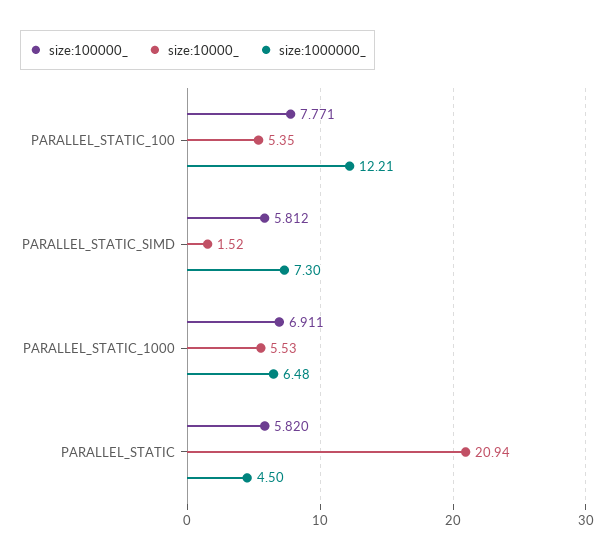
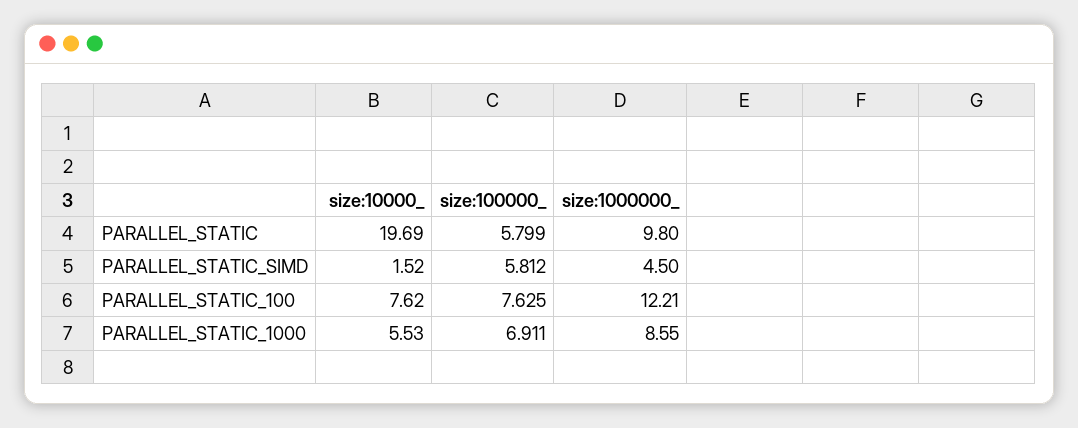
  {
    "size:100000_": {
-     "PARALLEL_STATIC_100": 7.771,
+     "PARALLEL_STATIC_100": 7.625,
      "PARALLEL_STATIC_SIMD": 5.812,
      "PARALLEL_STATIC_1000": 6.911,
-     "PARALLEL_STATIC": 5.82
+     "PARALLEL_STATIC": 5.799
    },
    "size:10000_": {
-     "PARALLEL_STATIC_100": 5.35,
+     "PARALLEL_STATIC_100": 7.62,
      "PARALLEL_STATIC_SIMD": 1.52,
      "PARALLEL_STATIC_1000": 5.53,
-     "PARALLEL_STATIC": 20.94
+     "PARALLEL_STATIC": 19.69
    },
    "size:1000000_": {
      "PARALLEL_STATIC_100": 12.21,
-     "PARALLEL_STATIC_SIMD": 7.3,
+     "PARALLEL_STATIC_SIMD": 4.5,
-     "PARALLEL_STATIC_1000": 6.48,
+     "PARALLEL_STATIC_1000": 8.55,
-     "PARALLEL_STATIC": 4.5
+     "PARALLEL_STATIC": 9.8
    }
  }

